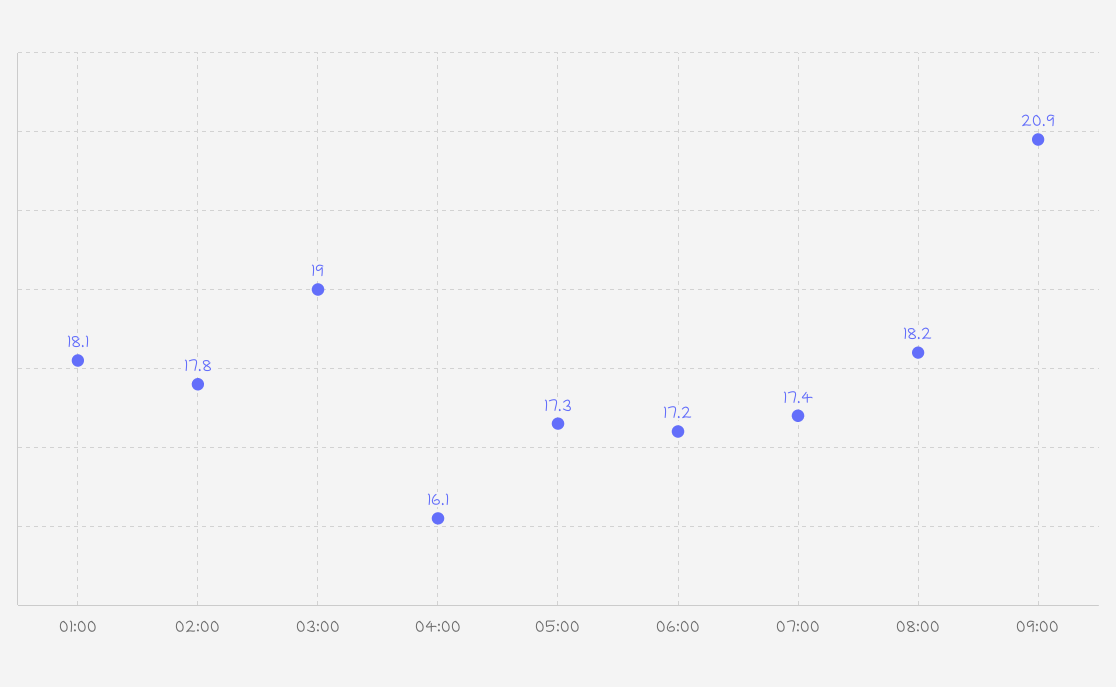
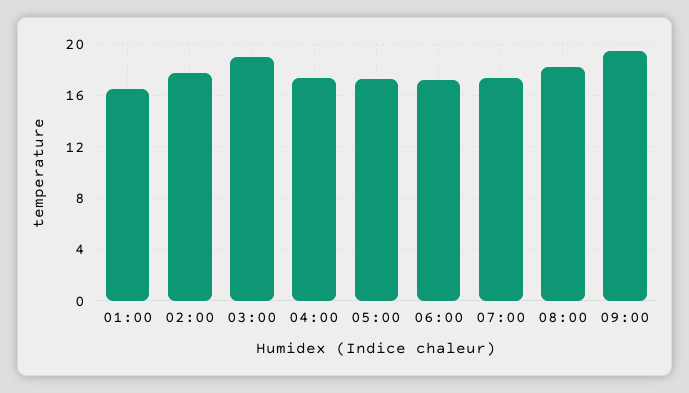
  {
-   "01:00": 18.1,
+   "01:00": 16.5,
    "02:00": 17.8,
    "03:00": 19,
-   "04:00": 16.1,
+   "04:00": 17.5,
    "05:00": 17.3,
    "06:00": 17.2,
    "07:00": 17.4,
    "08:00": 18.2,
-   "09:00": 20.9
+   "09:00": 19.5
  }

